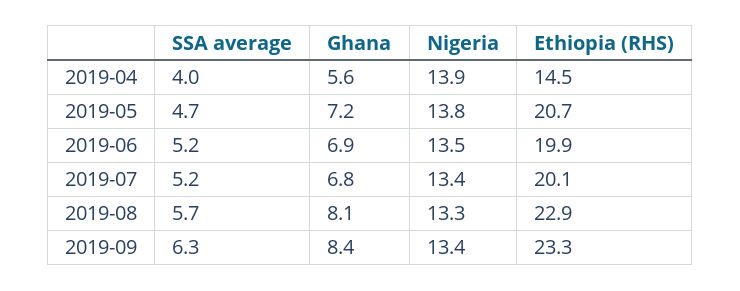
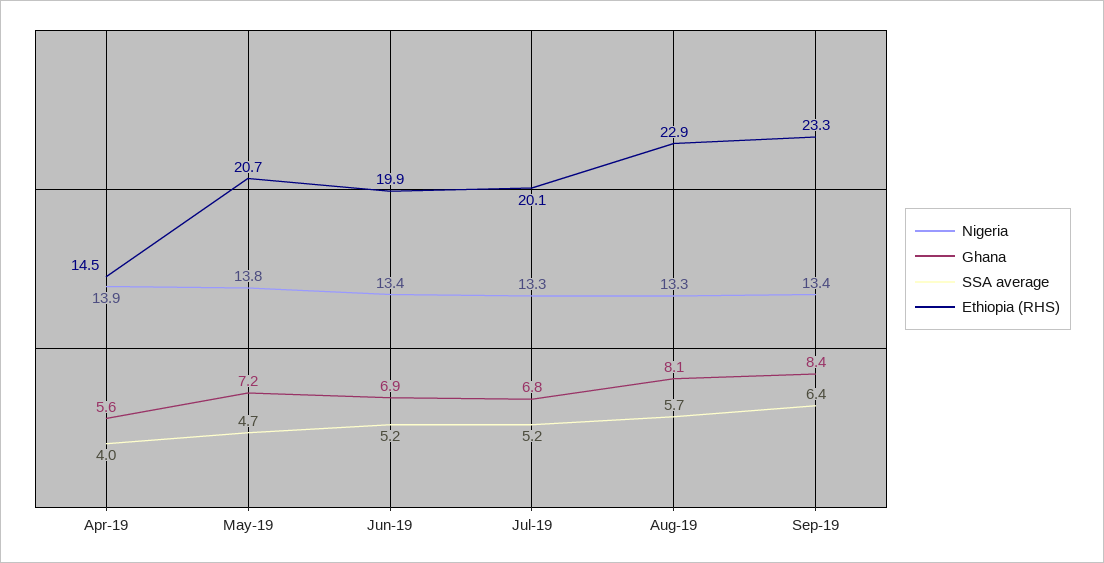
  {
    "SSA average": {
      "2019-04": 4,
      "2019-05": 4.7,
      "2019-06": 5.2,
      "2019-07": 5.2,
      "2019-08": 5.7,
-     "2019-09": 6.3
+     "2019-09": 6.4
    },
    "Ghana": {
      "2019-04": 5.6,
      "2019-05": 7.2,
      "2019-06": 6.9,
      "2019-07": 6.8,
      "2019-08": 8.1,
      "2019-09": 8.4
    },
    "Nigeria": {
      "2019-04": 13.9,
      "2019-05": 13.8,
-     "2019-06": 13.5,
+     "2019-06": 13.4,
-     "2019-07": 13.4,
+     "2019-07": 13.3,
      "2019-08": 13.3,
      "2019-09": 13.4
    },
    "Ethiopia (RHS)": {
      "2019-04": 14.5,
      "2019-05": 20.7,
      "2019-06": 19.9,
      "2019-07": 20.1,
      "2019-08": 22.9,
      "2019-09": 23.3
    }
  }

